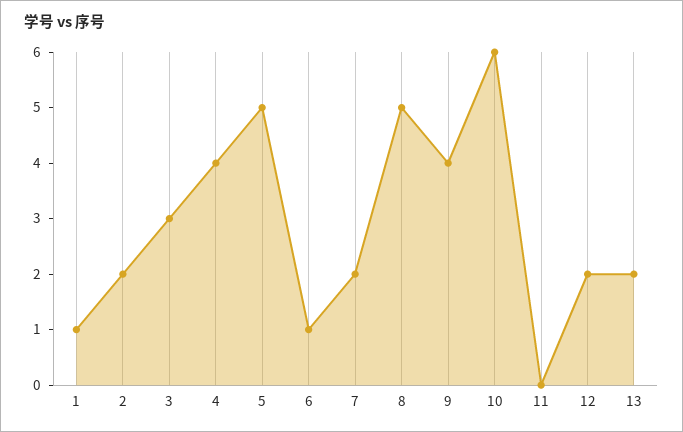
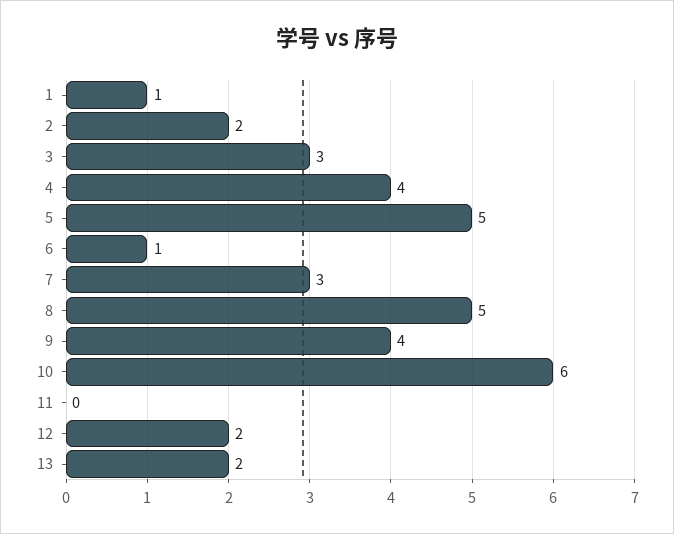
  {
    "1": 1,
    "2": 2,
    "3": 3,
    "4": 4,
    "5": 5,
    "6": 1,
-   "7": 2,
+   "7": 3,
    "8": 5,
    "9": 4,
    "10": 6,
    "11": 0,
    "12": 2,
    "13": 2
  }

